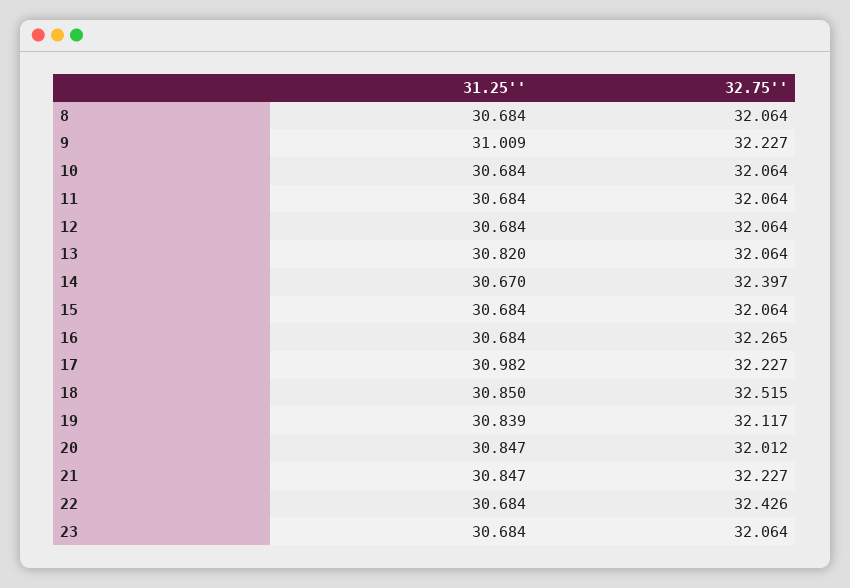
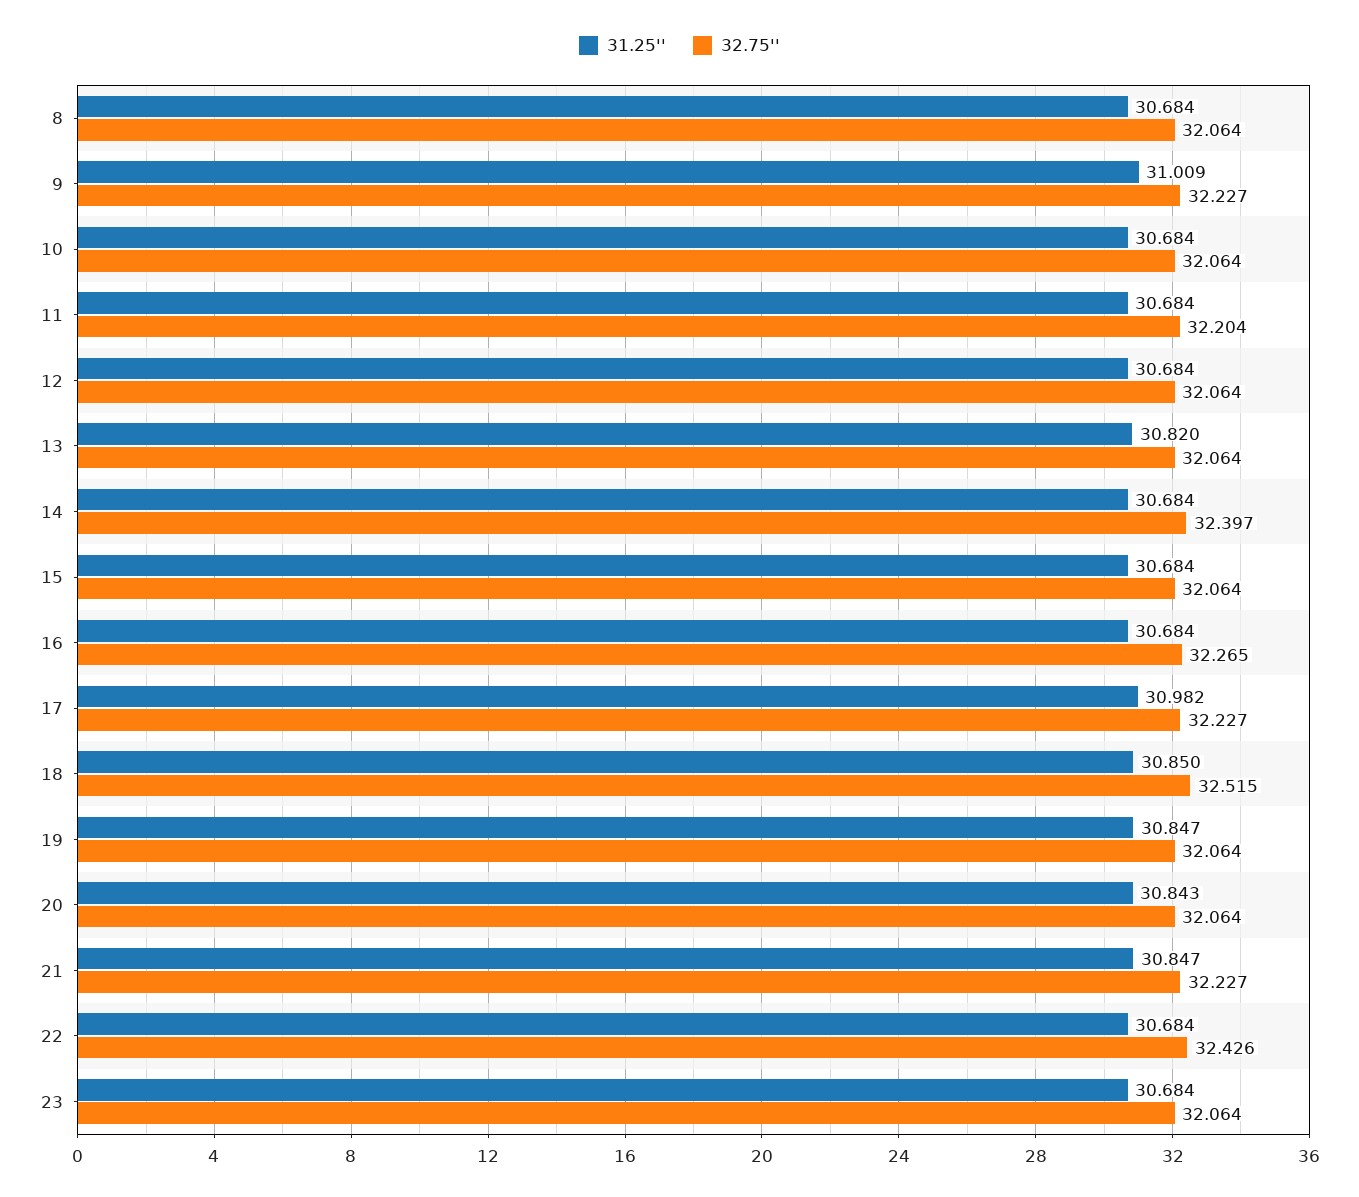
  {
    "31.25''": {
      "8": 30.684,
      "9": 31.009,
      "10": 30.684,
      "11": 30.684,
      "12": 30.684,
      "13": 30.82,
-     "14": 30.67,
+     "14": 30.684,
      "15": 30.684,
      "16": 30.684,
      "17": 30.982,
      "18": 30.85,
-     "19": 30.839,
+     "19": 30.847,
-     "20": 30.847,
+     "20": 30.843,
      "21": 30.847,
      "22": 30.684,
      "23": 30.684
    },
    "32.75''": {
      "8": 32.064,
      "9": 32.227,
      "10": 32.064,
-     "11": 32.064,
+     "11": 32.204,
      "12": 32.064,
      "13": 32.064,
      "14": 32.397,
      "15": 32.064,
      "16": 32.265,
      "17": 32.227,
      "18": 32.515,
-     "19": 32.117,
+     "19": 32.064,
-     "20": 32.012,
+     "20": 32.064,
      "21": 32.227,
      "22": 32.426,
      "23": 32.064
    }
  }

